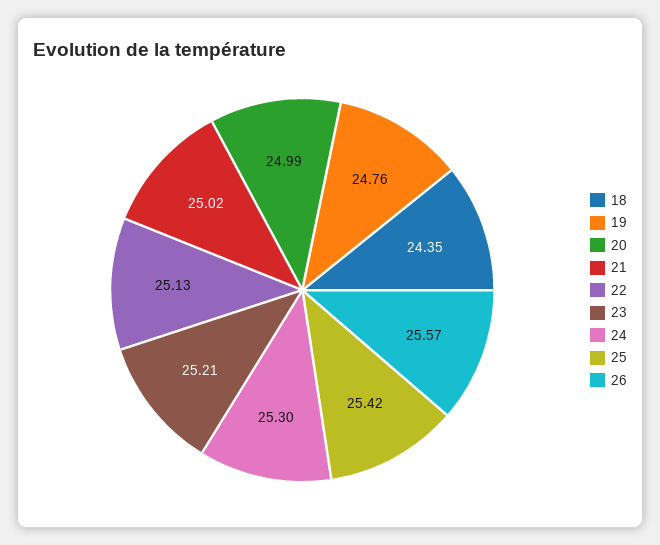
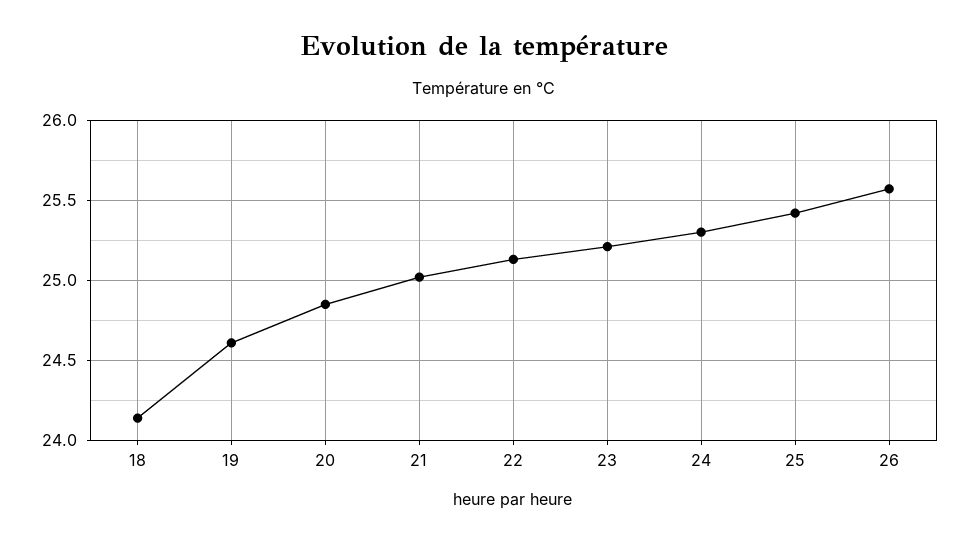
  {
-   "18": 24.35,
+   "18": 24.15,
-   "19": 24.76,
+   "19": 24.6,
-   "20": 24.99,
+   "20": 24.85,
    "21": 25.02,
    "22": 25.13,
    "23": 25.21,
    "24": 25.3,
    "25": 25.42,
    "26": 25.57
  }

